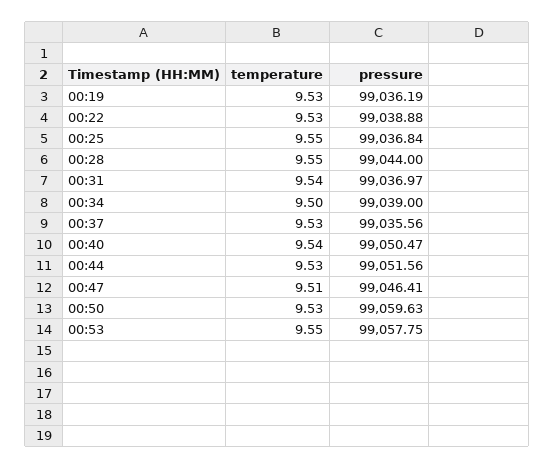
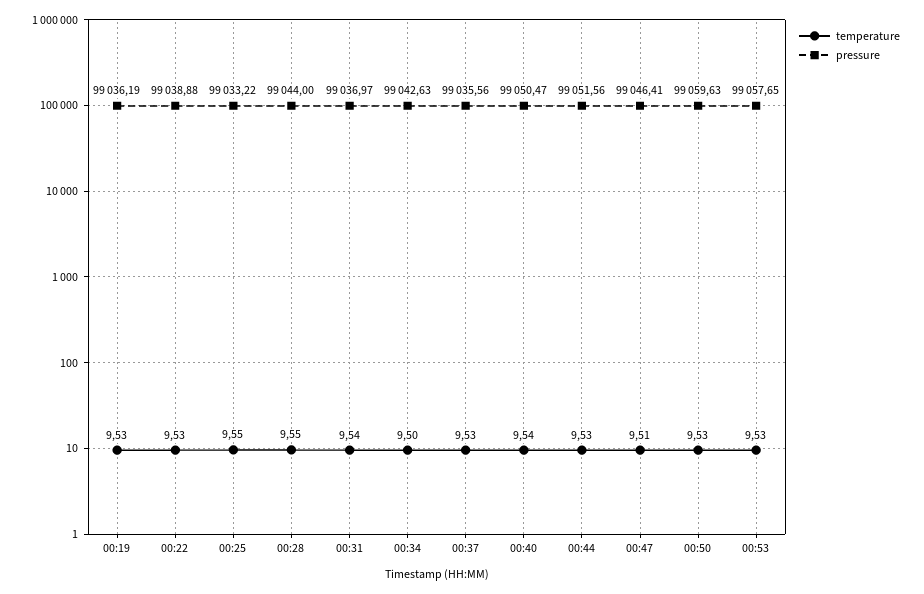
  {
    "temperature": {
      "00:19": 9.53,
      "00:22": 9.53,
      "00:25": 9.55,
      "00:28": 9.55,
      "00:31": 9.54,
      "00:34": 9.5,
      "00:37": 9.53,
      "00:40": 9.54,
      "00:44": 9.53,
      "00:47": 9.51,
      "00:50": 9.53,
-     "00:53": 9.55
+     "00:53": 9.53
    },
    "pressure": {
      "00:19": 99036.19,
      "00:22": 99038.88,
-     "00:25": 99036.84,
+     "00:25": 99033.22,
      "00:28": 99044,
      "00:31": 99036.97,
-     "00:34": 99039,
+     "00:34": 99042.63,
      "00:37": 99035.56,
      "00:40": 99050.47,
      "00:44": 99051.56,
      "00:47": 99046.41,
      "00:50": 99059.63,
-     "00:53": 99057.75
+     "00:53": 99057.65
    }
  }

